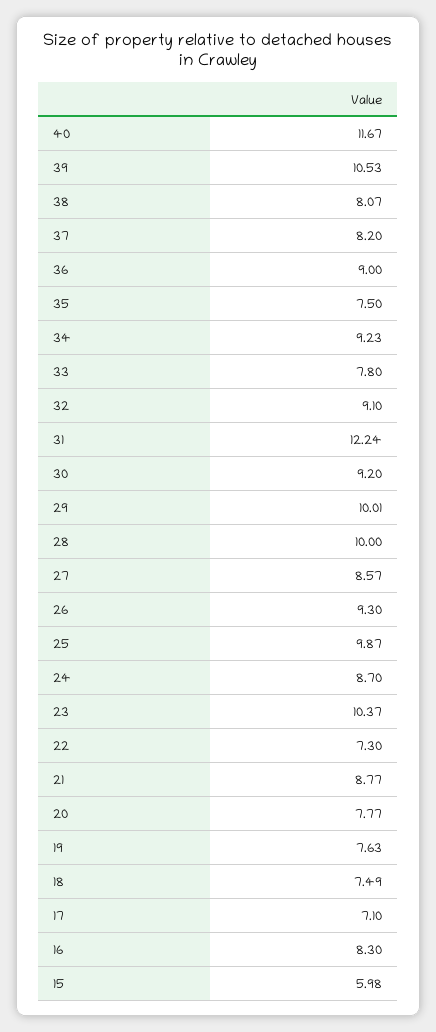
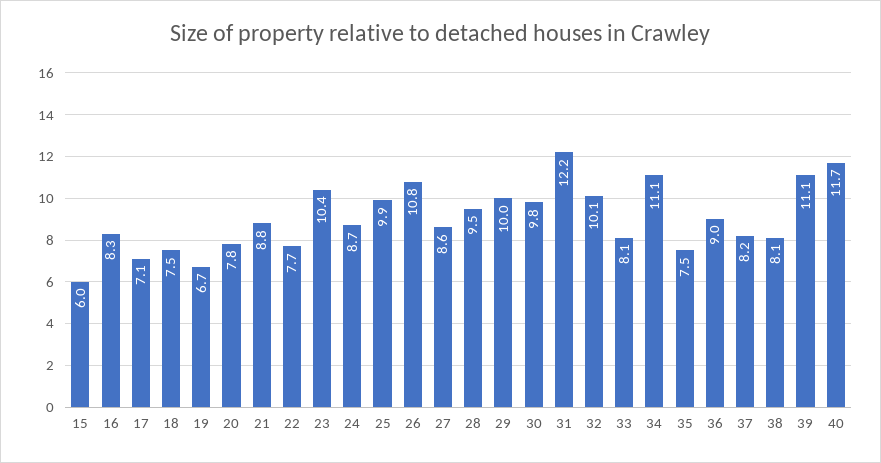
  {
    "40": 11.67,
-   "39": 10.53,
+   "39": 11.1,
    "38": 8.07,
    "37": 8.2,
    "36": 9,
    "35": 7.5,
-   "34": 9.23,
+   "34": 11.1,
-   "33": 7.8,
+   "33": 8.1,
-   "32": 9.1,
+   "32": 10.1,
    "31": 12.24,
-   "30": 9.2,
+   "30": 9.8,
    "29": 10.01,
-   "28": 10,
+   "28": 9.5,
    "27": 8.57,
-   "26": 9.3,
+   "26": 10.8,
    "25": 9.87,
    "24": 8.7,
    "23": 10.37,
-   "22": 7.3,
+   "22": 7.7,
    "21": 8.77,
    "20": 7.77,
-   "19": 7.63,
+   "19": 6.7,
    "18": 7.49,
    "17": 7.1,
    "16": 8.3,
    "15": 5.98
  }

